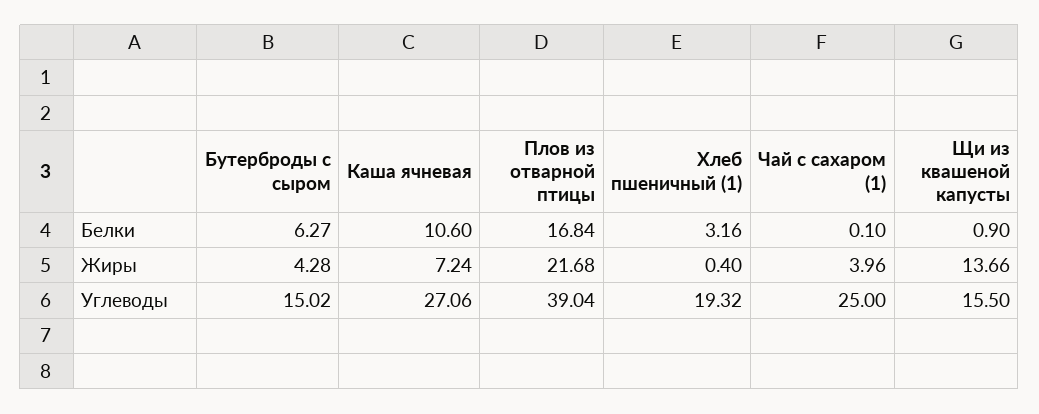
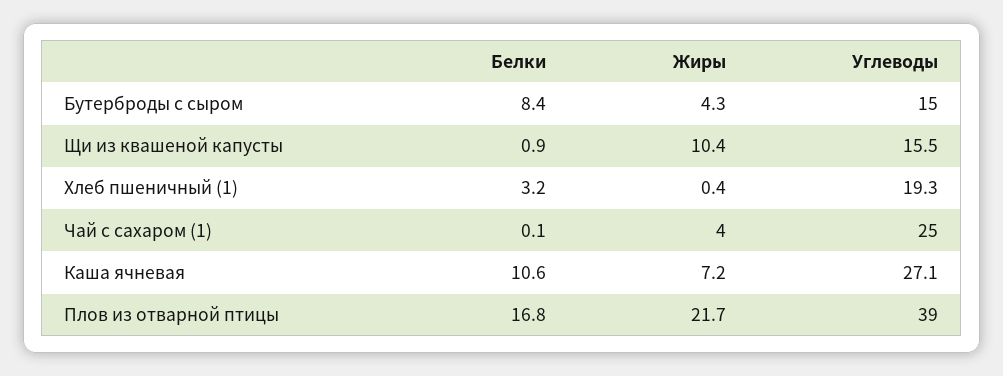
  {
    "Бутерброды с сыром": {
-     "Белки": 6.27,
+     "Белки": 8.4,
      "Жиры": 4.28,
      "Углеводы": 15.02
    },
    "Каша ячневая": {
      "Белки": 10.6,
      "Жиры": 7.24,
      "Углеводы": 27.06
    },
    "Плов из отварной птицы": {
      "Белки": 16.84,
      "Жиры": 21.68,
      "Углеводы": 39.04
    },
    "Хлеб пшеничный (1)": {
      "Белки": 3.16,
      "Жиры": 0.4,
      "Углеводы": 19.32
    },
    "Чай с сахаром (1)": {
      "Белки": 0.1,
      "Жиры": 3.96,
      "Углеводы": 25
    },
    "Щи из квашеной капусты": {
      "Белки": 0.9,
-     "Жиры": 13.66,
+     "Жиры": 10.4,
      "Углеводы": 15.5
    }
  }

